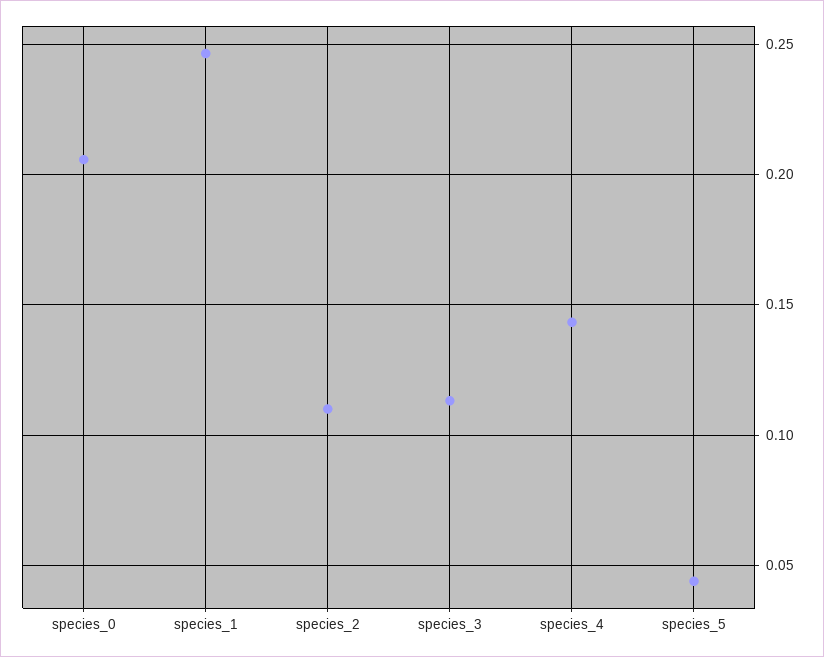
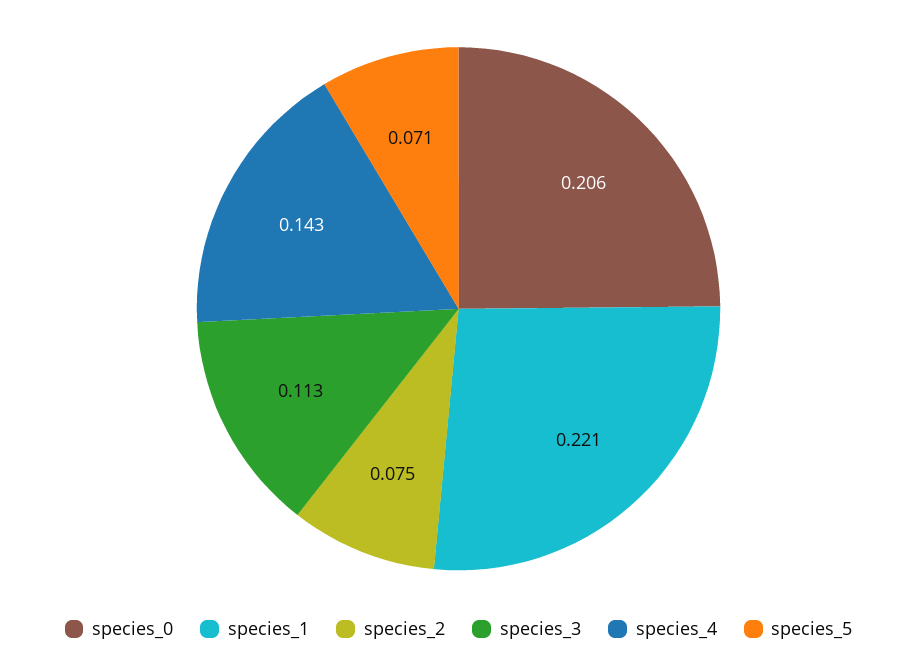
  {
    "species_0": 0.206,
-   "species_1": 0.245,
+   "species_1": 0.221,
-   "species_2": 0.11,
+   "species_2": 0.075,
    "species_3": 0.113,
    "species_4": 0.143,
-   "species_5": 0.045
+   "species_5": 0.071
  }

